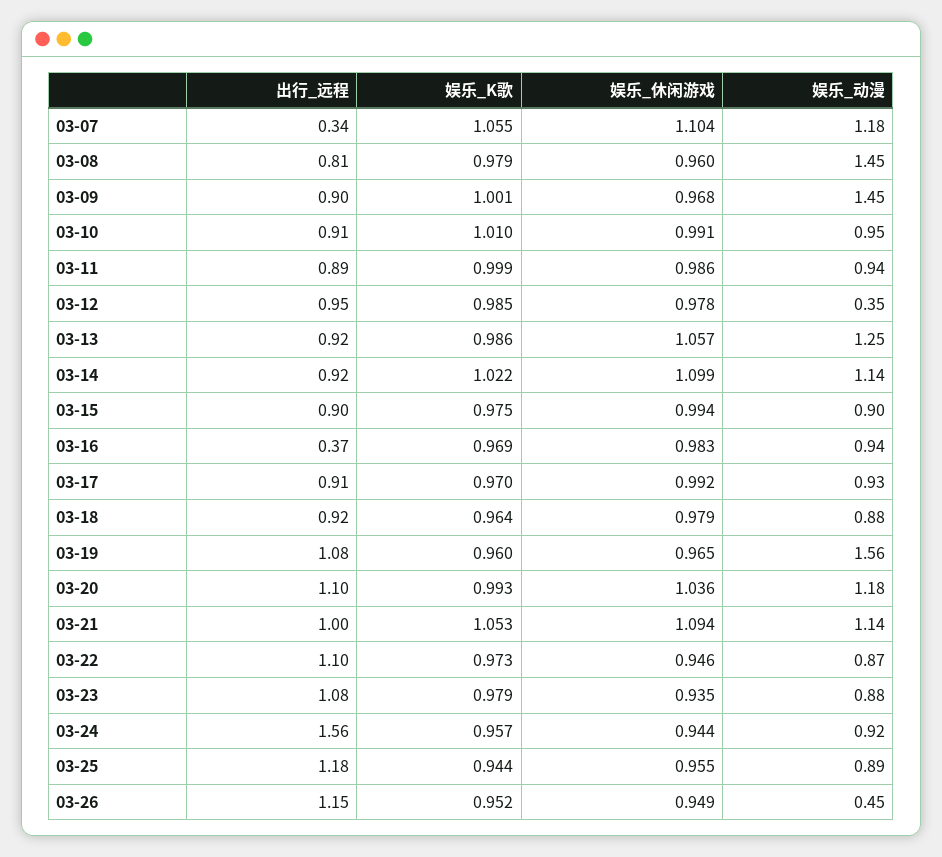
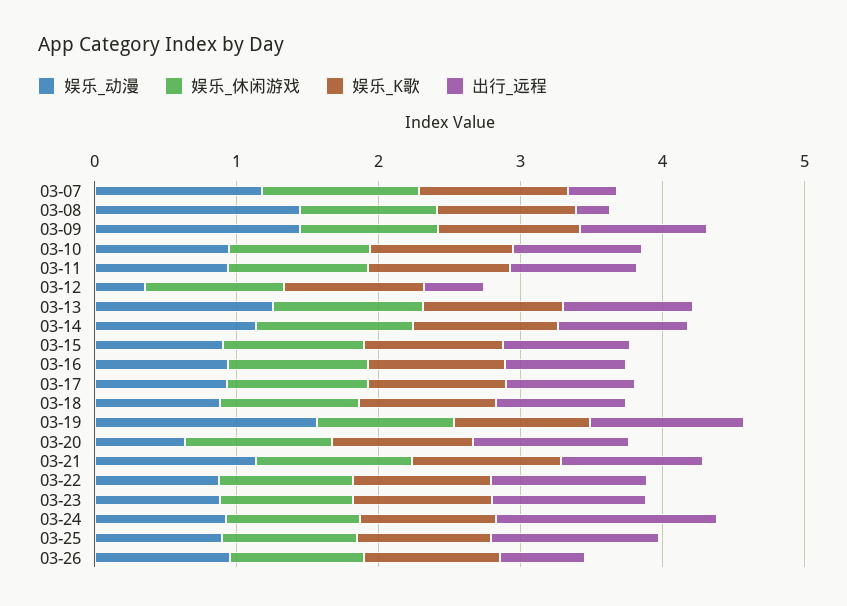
  {
    "出行_远程": {
      "03-07": 0.34,
-     "03-08": 0.81,
+     "03-08": 0.2,
      "03-09": 0.9,
      "03-10": 0.91,
      "03-11": 0.89,
-     "03-12": 0.95,
+     "03-12": 0.4,
      "03-13": 0.92,
      "03-14": 0.92,
      "03-15": 0.9,
-     "03-16": 0.37,
+     "03-16": 0.8,
      "03-17": 0.91,
      "03-18": 0.92,
      "03-19": 1.08,
      "03-20": 1.1,
      "03-21": 1,
      "03-22": 1.1,
      "03-23": 1.08,
      "03-24": 1.56,
      "03-25": 1.18,
-     "03-26": 1.15
+     "03-26": 0.6
    },
    "娱乐_K歌": {
      "03-07": 1.055,
      "03-08": 0.979,
      "03-09": 1.001,
      "03-10": 1.01,
      "03-11": 0.999,
      "03-12": 0.985,
      "03-13": 0.986,
      "03-14": 1.022,
      "03-15": 0.975,
      "03-16": 0.969,
      "03-17": 0.97,
      "03-18": 0.964,
      "03-19": 0.96,
      "03-20": 0.993,
      "03-21": 1.053,
      "03-22": 0.973,
      "03-23": 0.979,
      "03-24": 0.957,
      "03-25": 0.944,
      "03-26": 0.952
    },
    "娱乐_休闲游戏": {
      "03-07": 1.104,
      "03-08": 0.96,
      "03-09": 0.968,
      "03-10": 0.991,
      "03-11": 0.986,
      "03-12": 0.978,
      "03-13": 1.057,
      "03-14": 1.099,
      "03-15": 0.994,
      "03-16": 0.983,
      "03-17": 0.992,
      "03-18": 0.979,
      "03-19": 0.965,
      "03-20": 1.036,
      "03-21": 1.094,
      "03-22": 0.946,
      "03-23": 0.935,
      "03-24": 0.944,
      "03-25": 0.955,
      "03-26": 0.949
    },
    "娱乐_动漫": {
      "03-07": 1.18,
      "03-08": 1.45,
      "03-09": 1.45,
      "03-10": 0.95,
      "03-11": 0.94,
      "03-12": 0.35,
      "03-13": 1.25,
      "03-14": 1.14,
      "03-15": 0.9,
      "03-16": 0.94,
      "03-17": 0.93,
      "03-18": 0.88,
      "03-19": 1.56,
-     "03-20": 1.18,
+     "03-20": 0.6,
      "03-21": 1.14,
      "03-22": 0.87,
      "03-23": 0.88,
      "03-24": 0.92,
      "03-25": 0.89,
-     "03-26": 0.45
+     "03-26": 1
    }
  }

